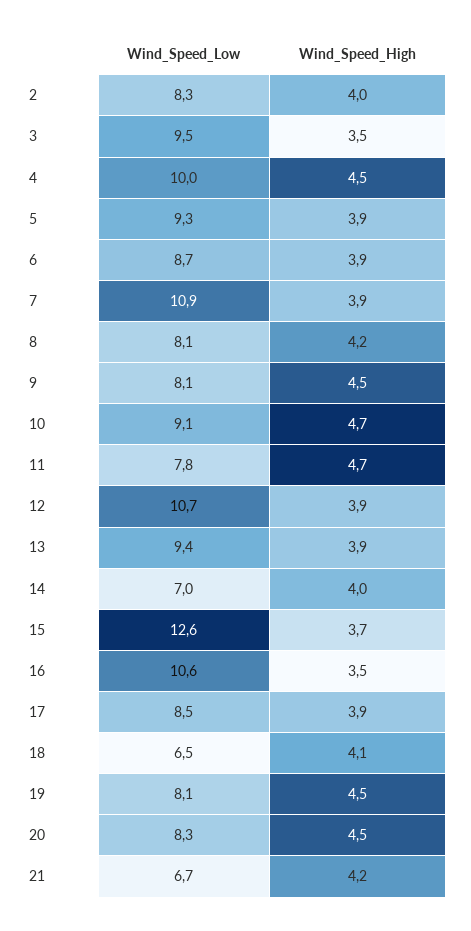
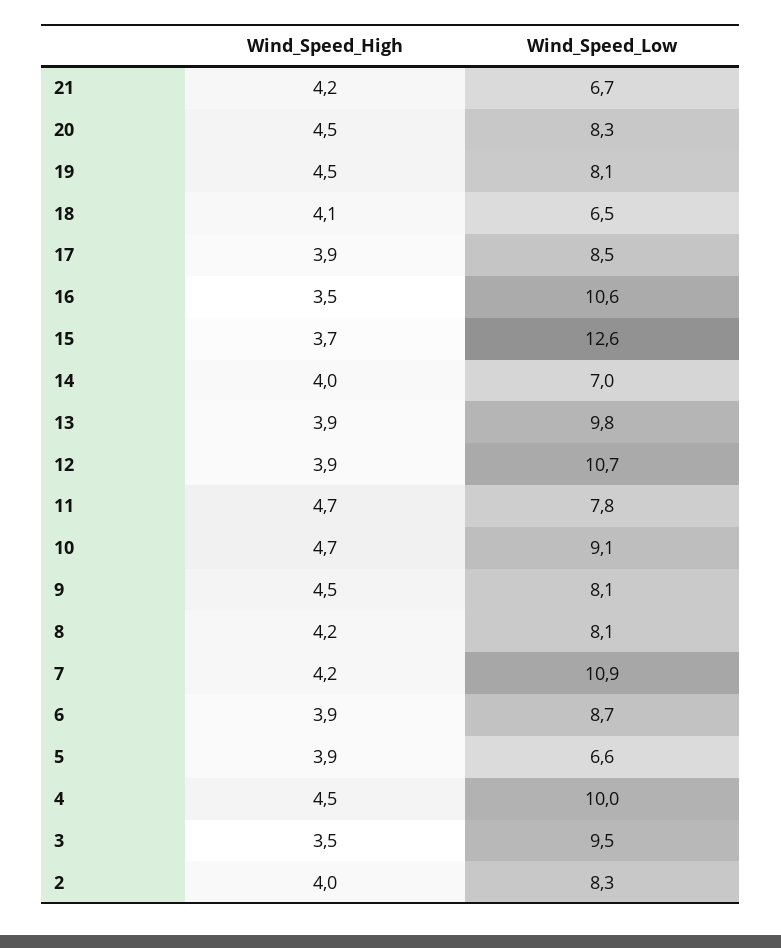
  {
    "Wind_Speed_Low": {
      "2": 8.3,
      "3": 9.5,
      "4": 10,
-     "5": 9.3,
+     "5": 6.6,
      "6": 8.7,
      "7": 10.9,
      "8": 8.1,
      "9": 8.1,
      "10": 9.1,
      "11": 7.8,
      "12": 10.7,
-     "13": 9.4,
+     "13": 9.8,
      "14": 7,
      "15": 12.6,
      "16": 10.6,
      "17": 8.5,
      "18": 6.5,
      "19": 8.1,
      "20": 8.3,
      "21": 6.7
    },
    "Wind_Speed_High": {
      "2": 4,
      "3": 3.5,
      "4": 4.5,
      "5": 3.9,
      "6": 3.9,
-     "7": 3.9,
+     "7": 4.2,
      "8": 4.2,
      "9": 4.5,
      "10": 4.7,
      "11": 4.7,
      "12": 3.9,
      "13": 3.9,
      "14": 4,
      "15": 3.7,
      "16": 3.5,
      "17": 3.9,
      "18": 4.1,
      "19": 4.5,
      "20": 4.5,
      "21": 4.2
    }
  }

